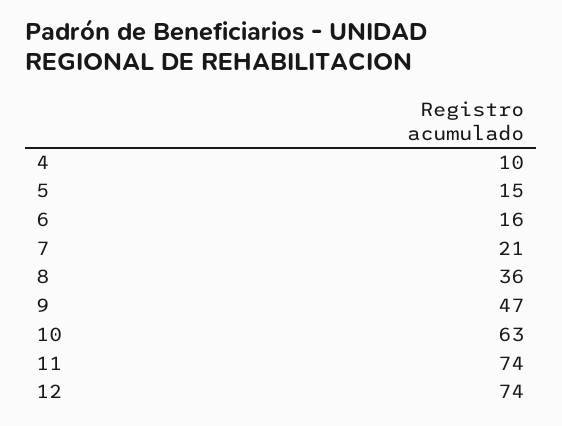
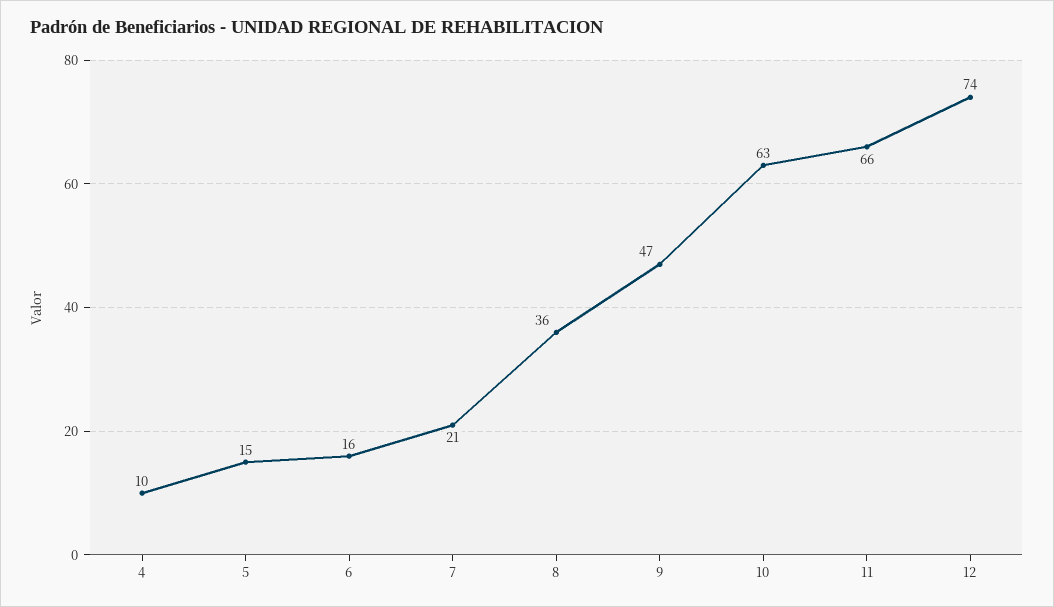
  {
    "4": 10,
    "5": 15,
    "6": 16,
    "7": 21,
    "8": 36,
    "9": 47,
    "10": 63,
-   "11": 74,
+   "11": 66,
    "12": 74
  }

